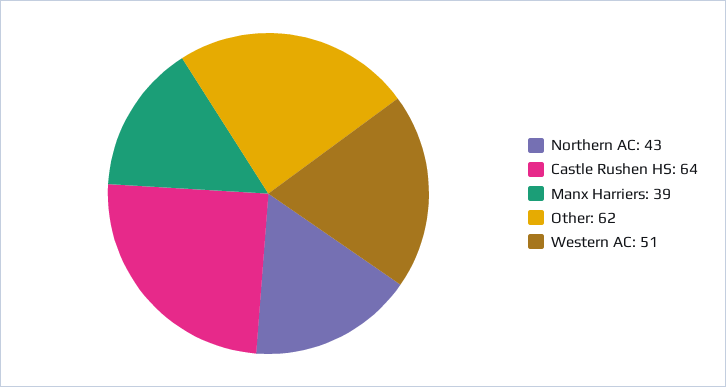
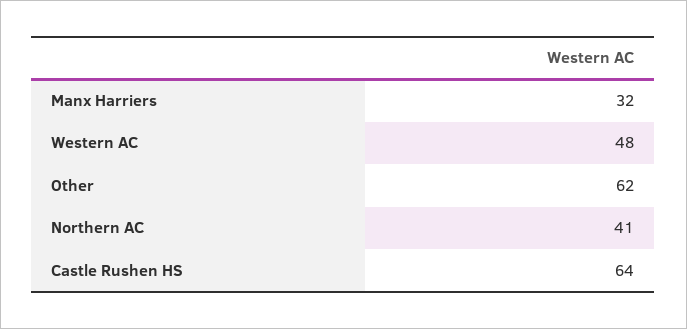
  {
-   "Northern AC": 43,
+   "Northern AC": 41,
    "Castle Rushen HS": 64,
-   "Manx Harriers": 39,
+   "Manx Harriers": 32,
    "Other": 62,
-   "Western AC": 51
+   "Western AC": 48
  }

